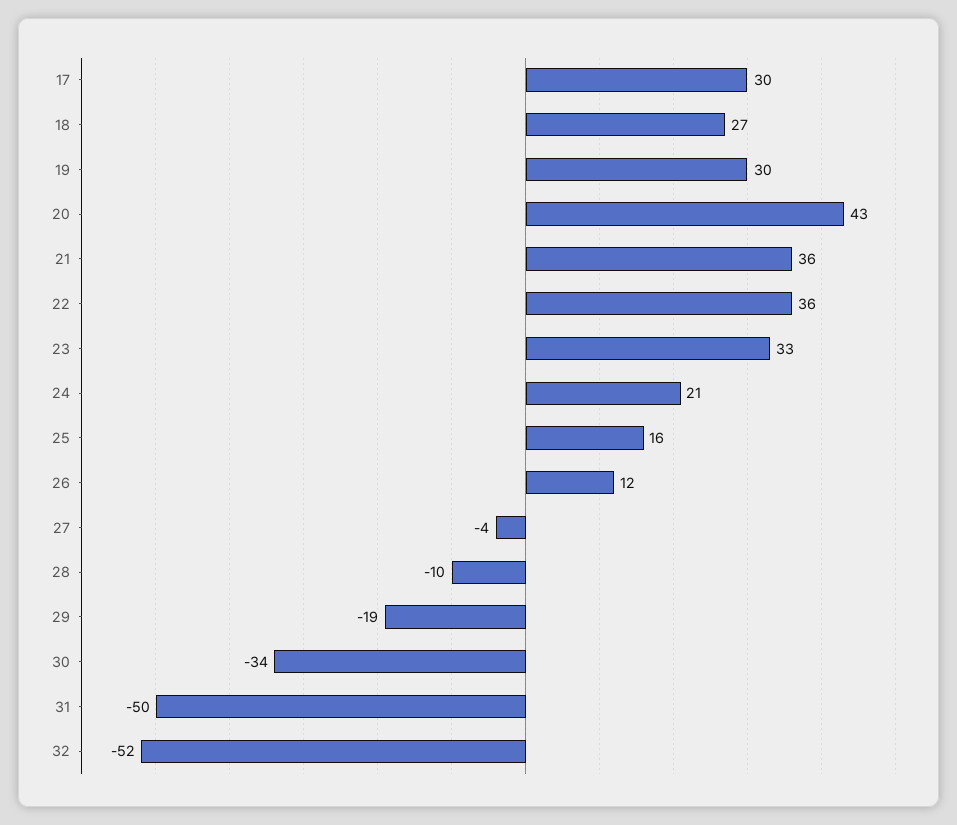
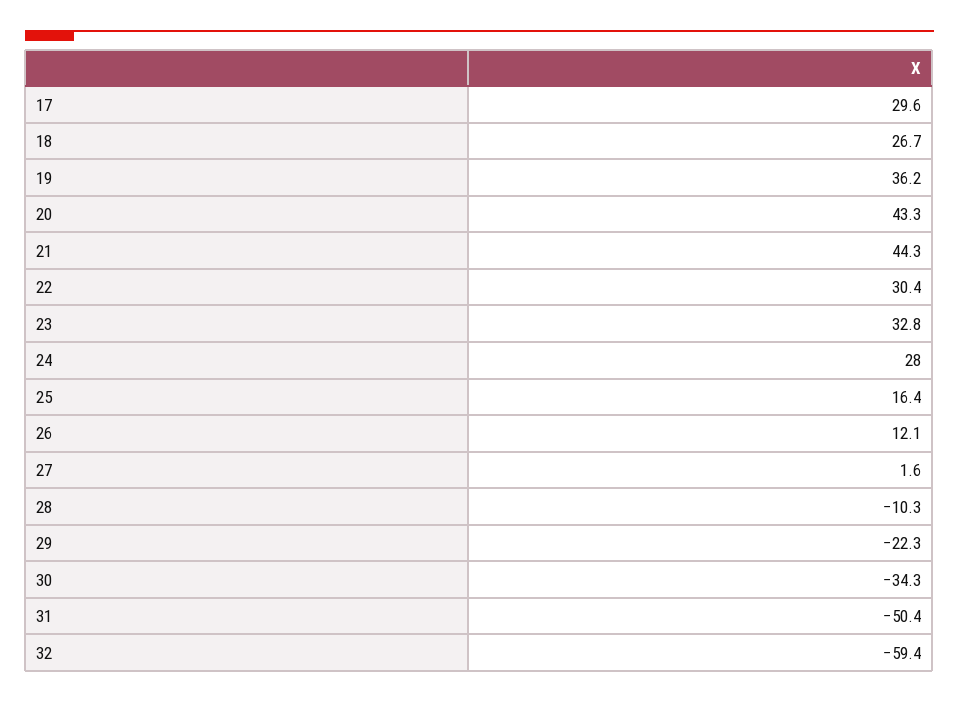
  {
    "17": 29.6,
    "18": 26.7,
-   "19": 30,
+   "19": 36.2,
    "20": 43.3,
-   "21": 36,
+   "21": 44.3,
-   "22": 36,
+   "22": 30.4,
    "23": 32.8,
-   "24": 21,
+   "24": 28,
    "25": 16.4,
    "26": 12.1,
-   "27": -4,
+   "27": 1.6,
    "28": -10.3,
-   "29": -19,
+   "29": -22.3,
    "30": -34.3,
    "31": -50.4,
-   "32": -52
+   "32": -59.4
  }

